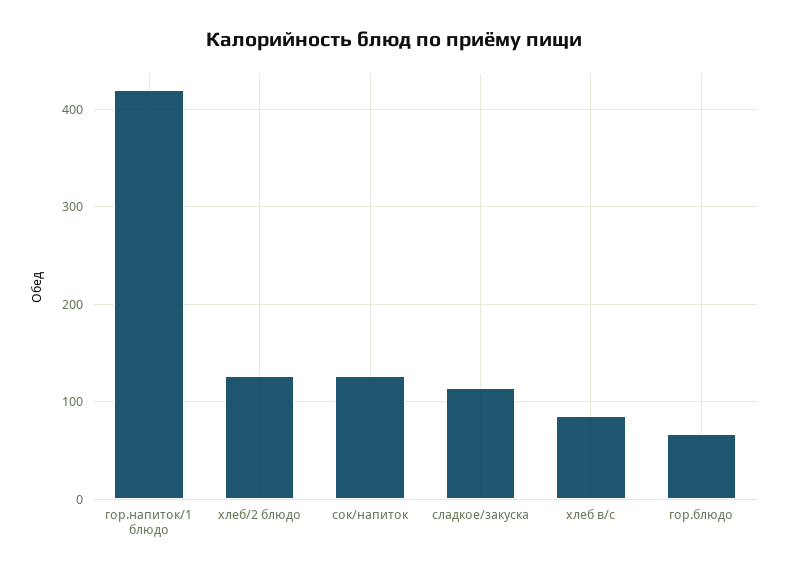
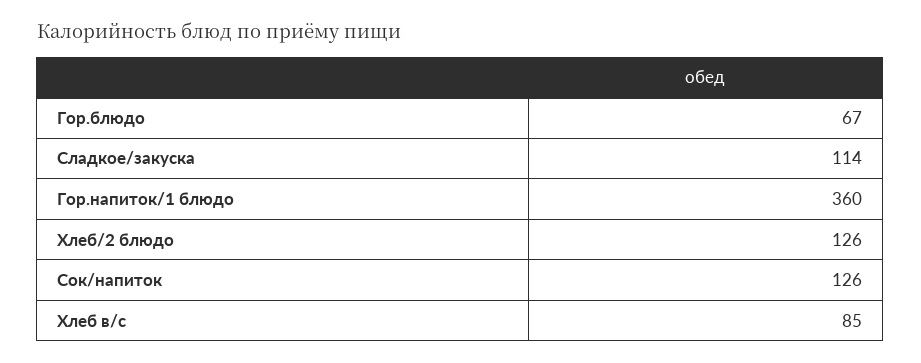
  {
-   "гор.напиток/1 блюдо": 420,
+   "гор.напиток/1 блюдо": 360,
    "хлеб/2 блюдо": 126,
    "сок/напиток": 126,
    "сладкое/закуска": 114,
    "хлеб в/с": 85,
    "гор.блюдо": 67
  }

